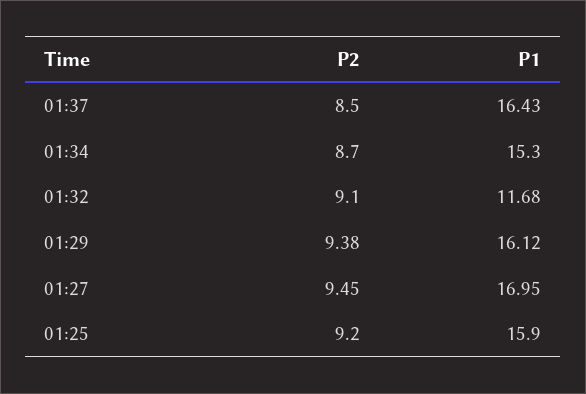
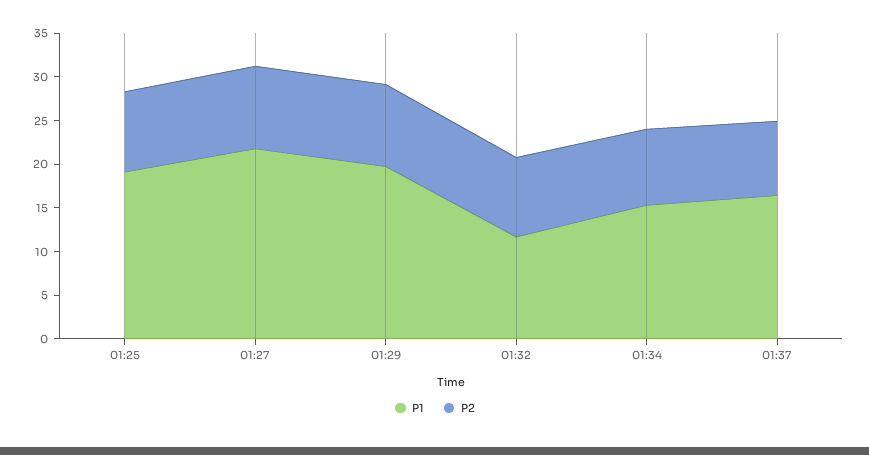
  {
    "P2": {
      "01:37": 8.5,
      "01:34": 8.7,
      "01:32": 9.1,
      "01:29": 9.38,
      "01:27": 9.45,
      "01:25": 9.2
    },
    "P1": {
      "01:37": 16.43,
      "01:34": 15.3,
      "01:32": 11.68,
-     "01:29": 16.12,
+     "01:29": 20,
-     "01:27": 16.95,
+     "01:27": 22,
-     "01:25": 15.9
+     "01:25": 19
    }
  }

